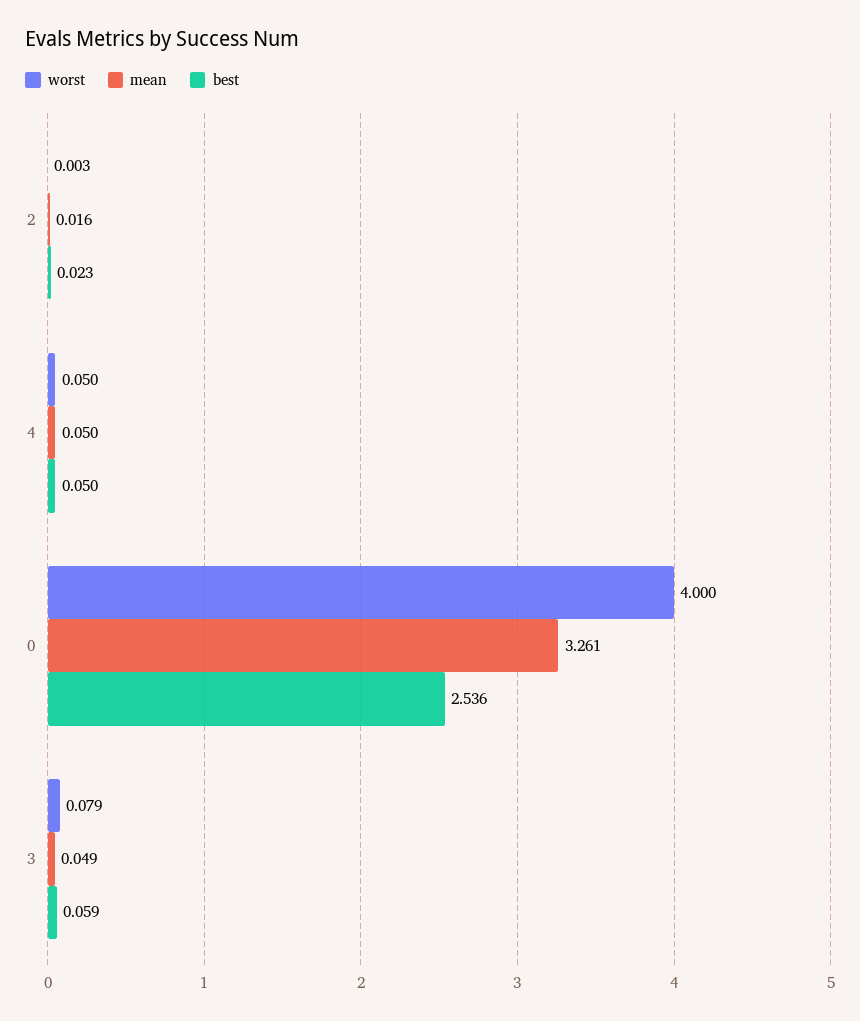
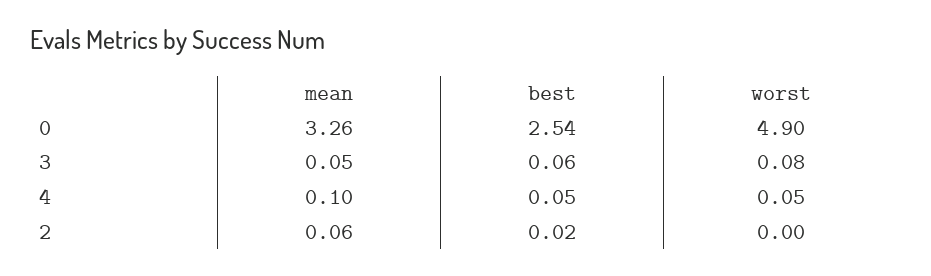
  {
    "worst": {
      "2": 0.003,
      "4": 0.05,
-     "0": 4,
+     "0": 4.9,
      "3": 0.079
    },
    "mean": {
-     "2": 0.016,
+     "2": 0.06,
-     "4": 0.05,
+     "4": 0.1,
      "0": 3.261,
      "3": 0.049
    },
    "best": {
      "2": 0.023,
      "4": 0.05,
      "0": 2.536,
      "3": 0.059
    }
  }

